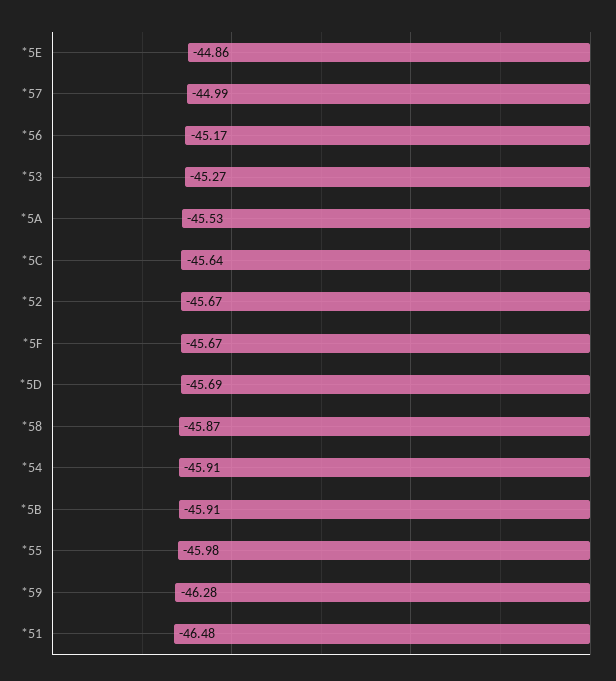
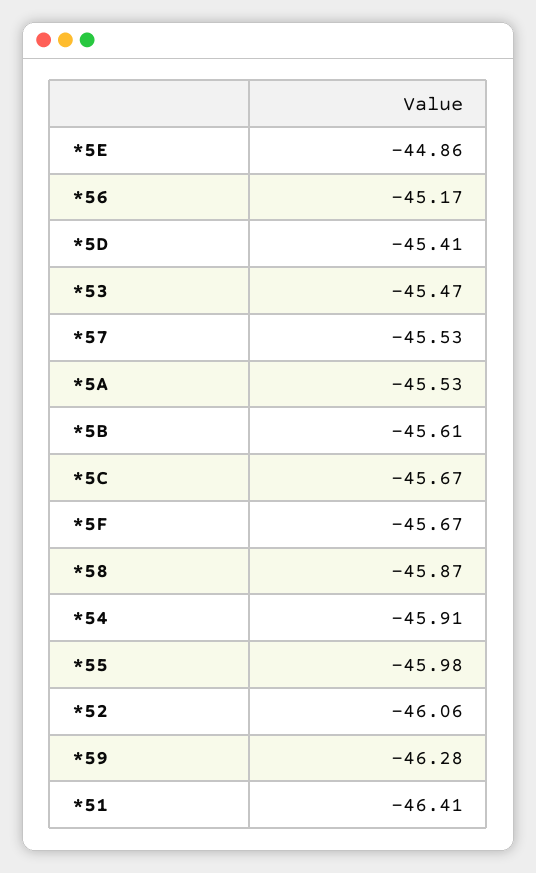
  {
    "*5E": -44.86,
-   "*57": -44.99,
+   "*57": -45.53,
    "*56": -45.17,
-   "*53": -45.27,
+   "*53": -45.47,
    "*5A": -45.53,
-   "*5C": -45.64,
+   "*5C": -45.67,
-   "*52": -45.67,
+   "*52": -46.06,
    "*5F": -45.67,
-   "*5D": -45.69,
+   "*5D": -45.41,
    "*58": -45.87,
    "*54": -45.91,
-   "*5B": -45.91,
+   "*5B": -45.61,
    "*55": -45.98,
    "*59": -46.28,
-   "*51": -46.48
+   "*51": -46.41
  }

